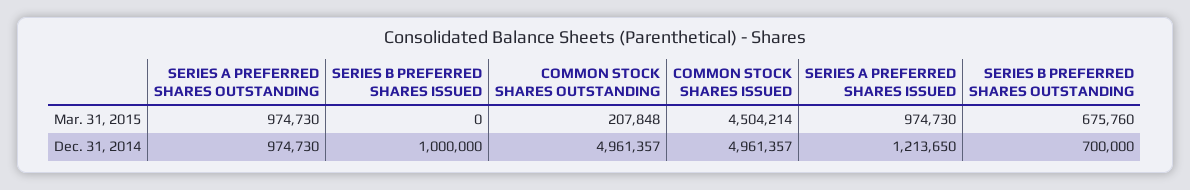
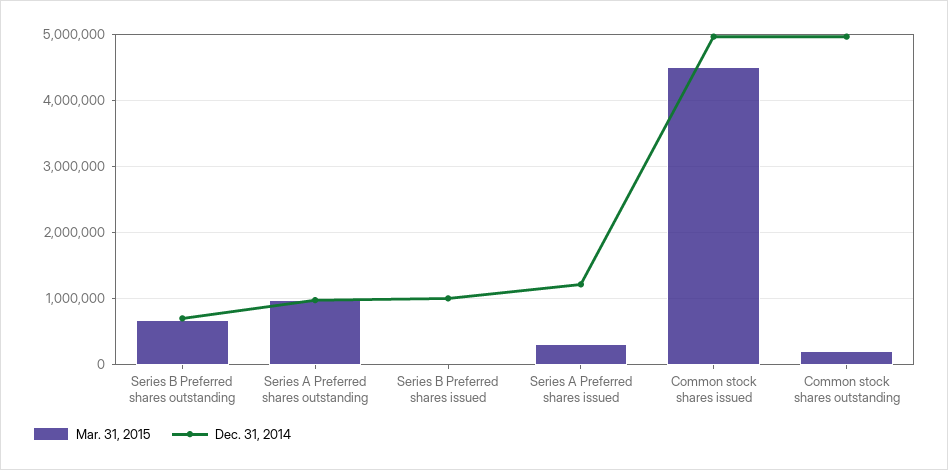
  {
    "Mar. 31, 2015": {
      "SERIES A PREFERRED SHARES OUTSTANDING": 974730,
      "SERIES B PREFERRED SHARES ISSUED": 0,
      "COMMON STOCK SHARES OUTSTANDING": 207848,
      "COMMON STOCK SHARES ISSUED": 4504214,
-     "SERIES A PREFERRED SHARES ISSUED": 974730,
+     "SERIES A PREFERRED SHARES ISSUED": 300000,
      "SERIES B PREFERRED SHARES OUTSTANDING": 675760
    },
    "Dec. 31, 2014": {
      "SERIES A PREFERRED SHARES OUTSTANDING": 974730,
      "SERIES B PREFERRED SHARES ISSUED": 1000000,
      "COMMON STOCK SHARES OUTSTANDING": 4961357,
      "COMMON STOCK SHARES ISSUED": 4961357,
      "SERIES A PREFERRED SHARES ISSUED": 1213650,
      "SERIES B PREFERRED SHARES OUTSTANDING": 700000
    }
  }

